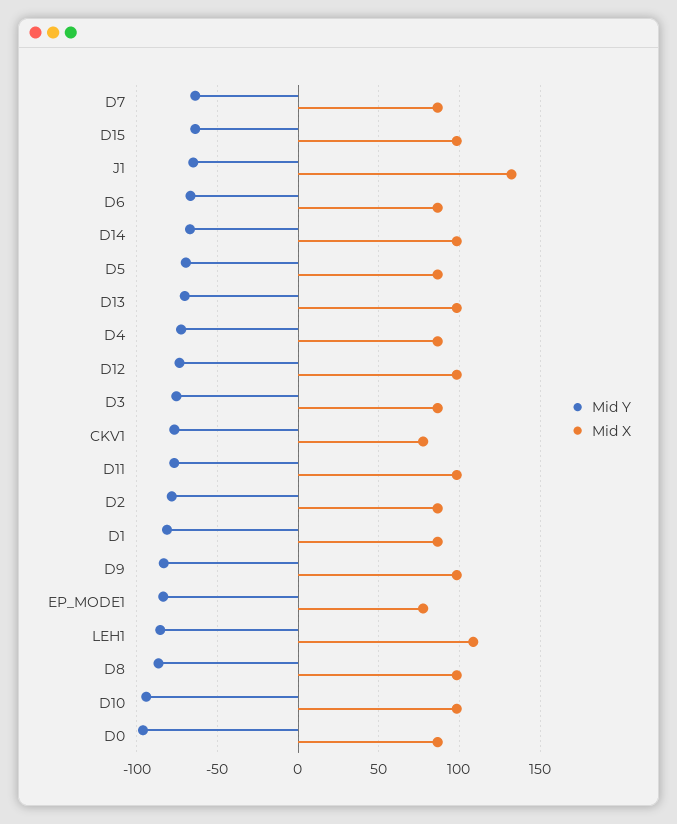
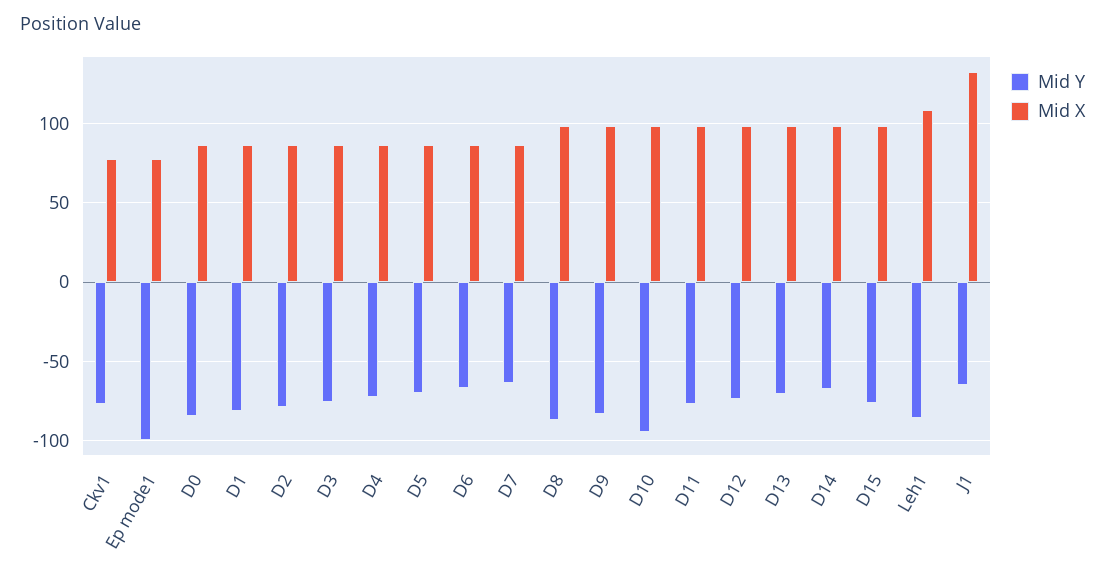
  {
    "Mid Y": {
      "D7": -65,
-     "D15": -65,
+     "D15": -75,
      "J1": -65,
      "D6": -65,
      "D14": -65,
      "D5": -70,
      "D13": -70,
      "D4": -75,
      "D12": -75,
      "D3": -75,
      "CKV1": -75,
      "D11": -75,
      "D2": -80,
      "D1": -80,
      "D9": -85,
-     "EP_MODE1": -85,
+     "EP_MODE1": -100,
      "LEH1": -85,
      "D8": -85,
      "D10": -95,
-     "D0": -95
+     "D0": -85
    },
    "Mid X": {
      "D7": 85,
      "D15": 100,
      "J1": 130,
      "D6": 85,
      "D14": 100,
      "D5": 85,
      "D13": 100,
      "D4": 85,
      "D12": 100,
      "D3": 85,
      "CKV1": 80,
      "D11": 100,
      "D2": 85,
      "D1": 85,
      "D9": 100,
      "EP_MODE1": 80,
      "LEH1": 110,
      "D8": 100,
      "D10": 100,
      "D0": 85
    }
  }

